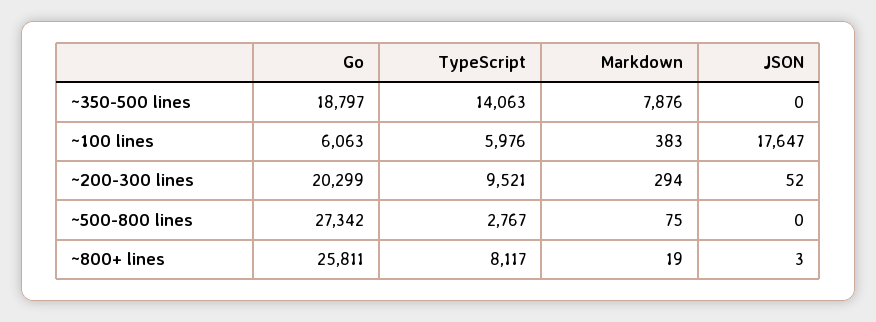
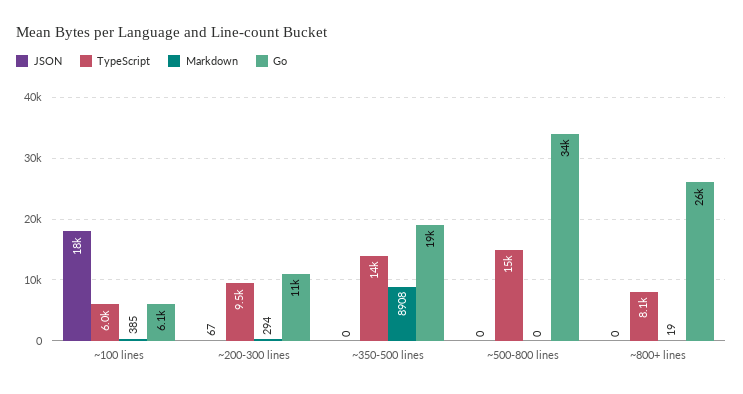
  {
    "Go": {
      "~350-500 lines": 18797,
      "~100 lines": 6063,
-     "~200-300 lines": 20299,
+     "~200-300 lines": 11000,
-     "~500-800 lines": 27342,
+     "~500-800 lines": 34000,
      "~800+ lines": 25811
    },
    "TypeScript": {
      "~350-500 lines": 14063,
      "~100 lines": 5976,
      "~200-300 lines": 9521,
-     "~500-800 lines": 2767,
+     "~500-800 lines": 15000,
      "~800+ lines": 8117
    },
    "Markdown": {
-     "~350-500 lines": 7876,
+     "~350-500 lines": 8908,
-     "~100 lines": 383,
+     "~100 lines": 385,
      "~200-300 lines": 294,
-     "~500-800 lines": 75,
+     "~500-800 lines": 0,
      "~800+ lines": 19
    },
    "JSON": {
      "~350-500 lines": 0,
      "~100 lines": 17647,
-     "~200-300 lines": 52,
+     "~200-300 lines": 67,
      "~500-800 lines": 0,
-     "~800+ lines": 3
+     "~800+ lines": 0
    }
  }

